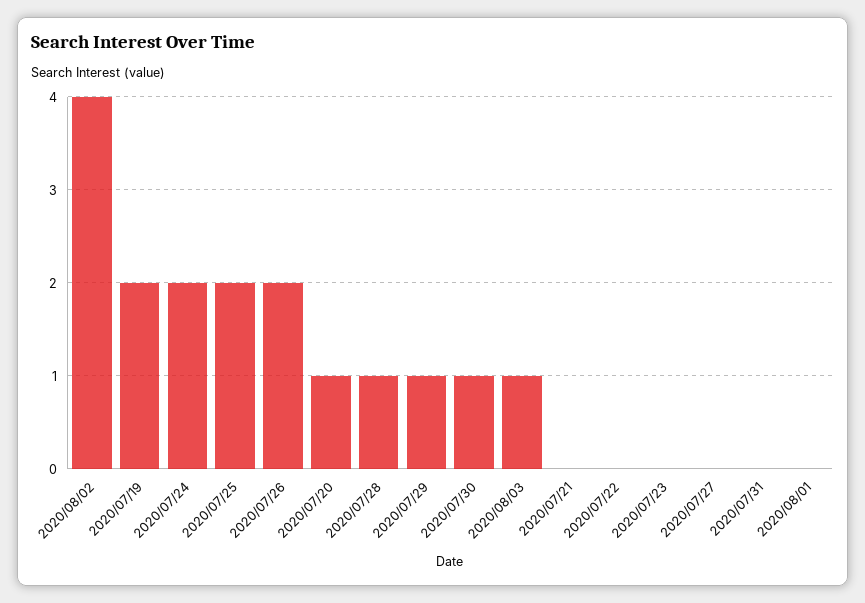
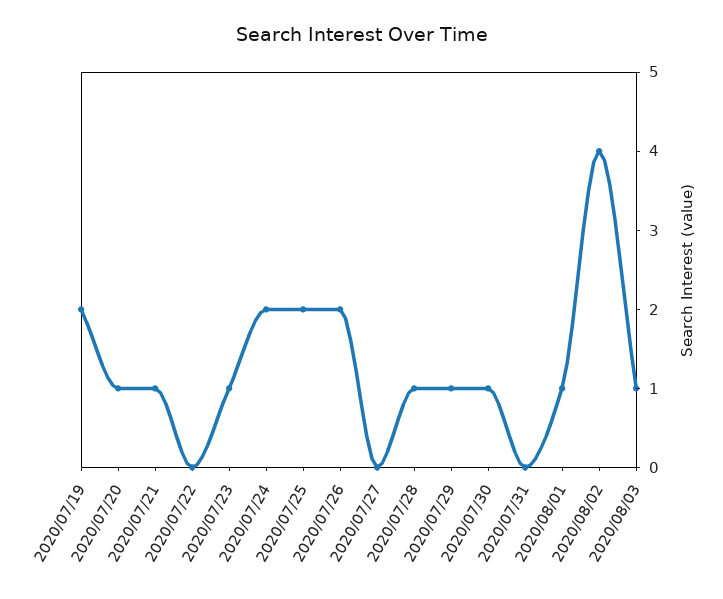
  {
    "2020/08/02": 4,
    "2020/07/19": 2,
    "2020/07/24": 2,
    "2020/07/25": 2,
    "2020/07/26": 2,
    "2020/07/20": 1,
    "2020/07/28": 1,
    "2020/07/29": 1,
    "2020/07/30": 1,
    "2020/08/03": 1,
-   "2020/07/21": 0,
+   "2020/07/21": 1,
    "2020/07/22": 0,
-   "2020/07/23": 0,
+   "2020/07/23": 1,
    "2020/07/27": 0,
    "2020/07/31": 0,
-   "2020/08/01": 0
+   "2020/08/01": 1
  }

